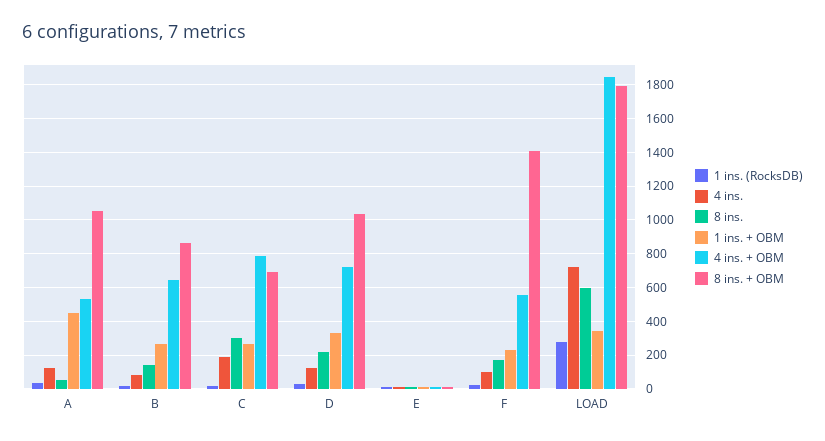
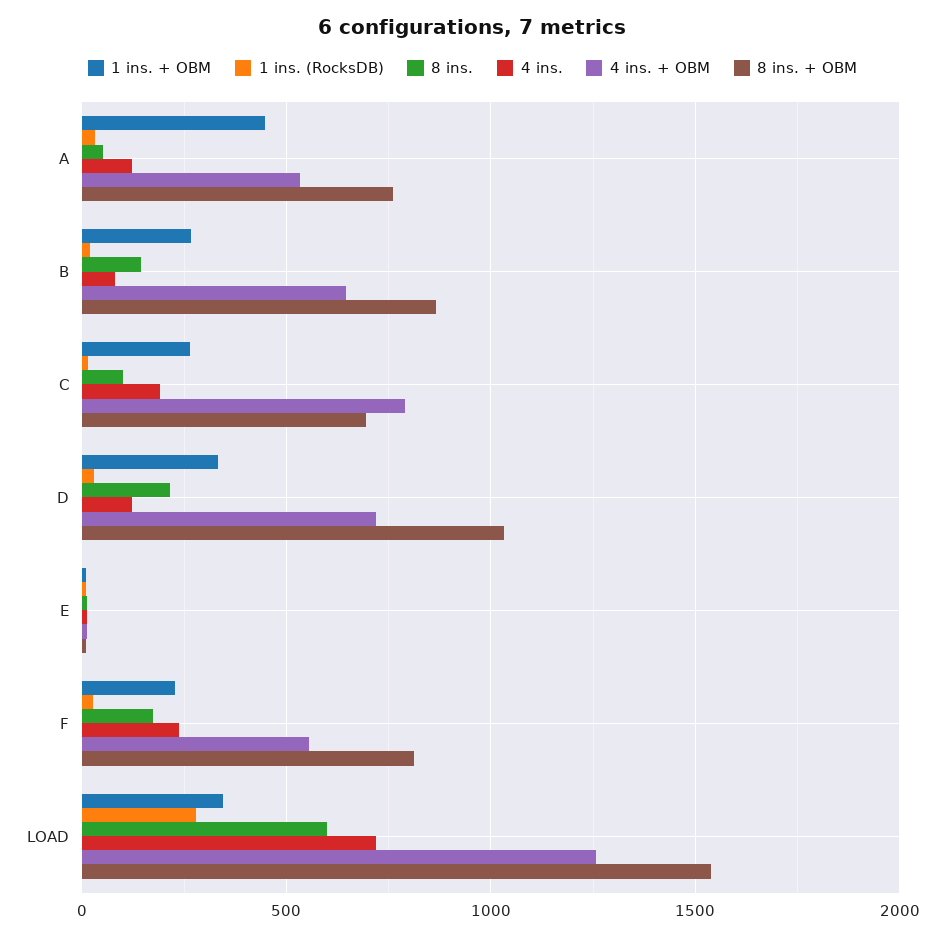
  {
    "1 ins. (RocksDB)": {
      "A": 50,
      "B": 0,
      "C": 0,
      "D": 50,
      "E": 0,
      "F": 50,
      "LOAD": 300
    },
    "4 ins.": {
      "A": 100,
      "B": 100,
      "C": 200,
      "D": 100,
      "E": 0,
-     "F": 100,
+     "F": 250,
      "LOAD": 700
    },
    "8 ins.": {
      "A": 50,
      "B": 150,
-     "C": 300,
+     "C": 100,
      "D": 200,
      "E": 0,
      "F": 150,
      "LOAD": 600
    },
    "1 ins. + OBM": {
      "A": 450,
      "B": 250,
      "C": 250,
      "D": 350,
      "E": 0,
      "F": 250,
      "LOAD": 350
    },
    "4 ins. + OBM": {
      "A": 550,
      "B": 650,
      "C": 800,
      "D": 700,
      "E": 0,
      "F": 550,
-     "LOAD": 1850
+     "LOAD": 1250
    },
    "8 ins. + OBM": {
-     "A": 1050,
+     "A": 750,
      "B": 850,
      "C": 700,
      "D": 1050,
      "E": 0,
-     "F": 1400,
+     "F": 800,
-     "LOAD": 1800
+     "LOAD": 1550
    }
  }

